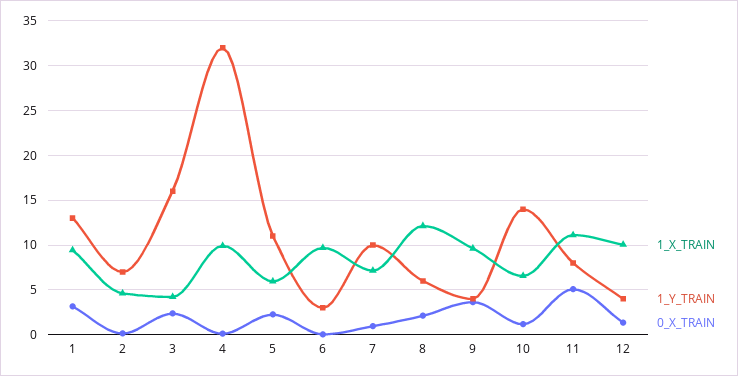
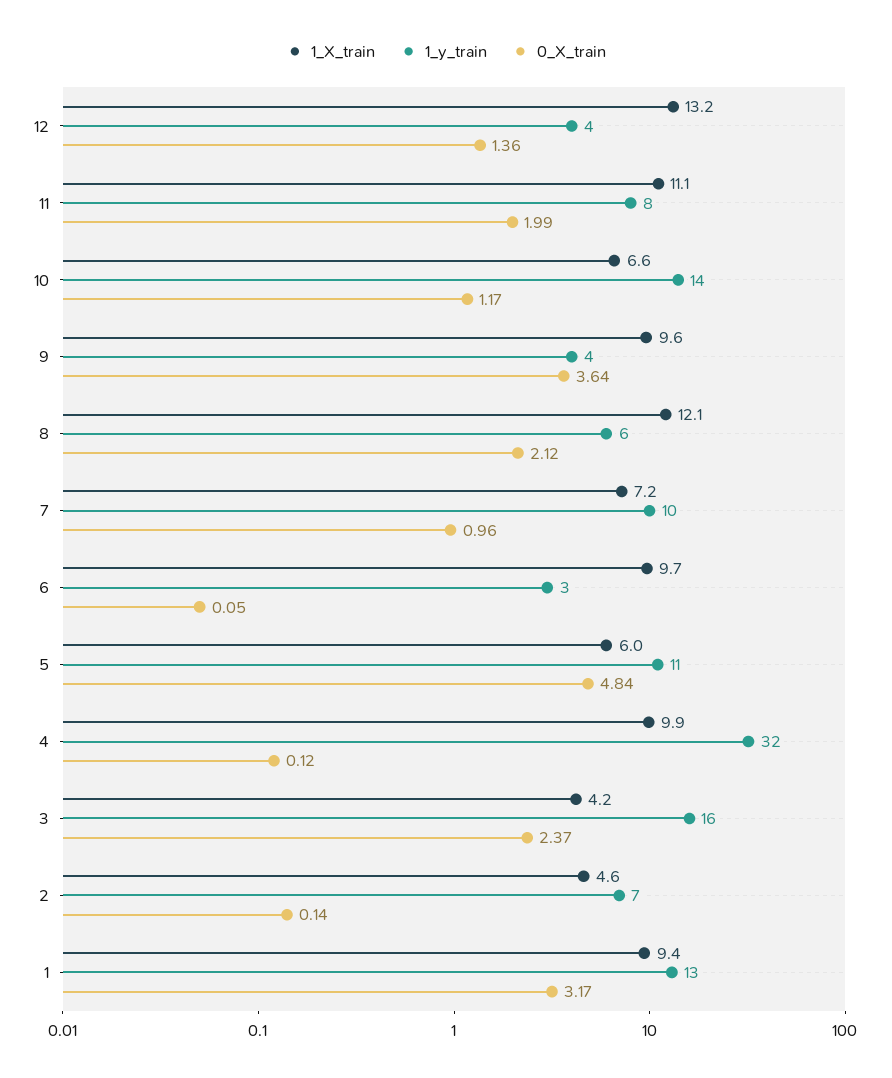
  {
    "1_X_TRAIN": {
      "1": 9.4,
      "2": 4.6,
      "3": 4.2,
      "4": 9.9,
      "5": 6,
      "6": 9.7,
      "7": 7.2,
      "8": 12.1,
      "9": 9.6,
      "10": 6.6,
      "11": 11.1,
-     "12": 10
+     "12": 13.2
    },
    "1_Y_TRAIN": {
      "1": 13,
      "2": 7,
      "3": 16,
      "4": 32,
      "5": 11,
      "6": 3,
      "7": 10,
      "8": 6,
      "9": 4,
      "10": 14,
      "11": 8,
      "12": 4
    },
    "0_X_TRAIN": {
      "1": 3.17,
      "2": 0.14,
      "3": 2.37,
      "4": 0.12,
-     "5": 2,
+     "5": 4.84,
      "6": 0.05,
      "7": 0.96,
      "8": 2.12,
      "9": 3.64,
      "10": 1.17,
-     "11": 5,
+     "11": 1.99,
      "12": 1.36
    }
  }

